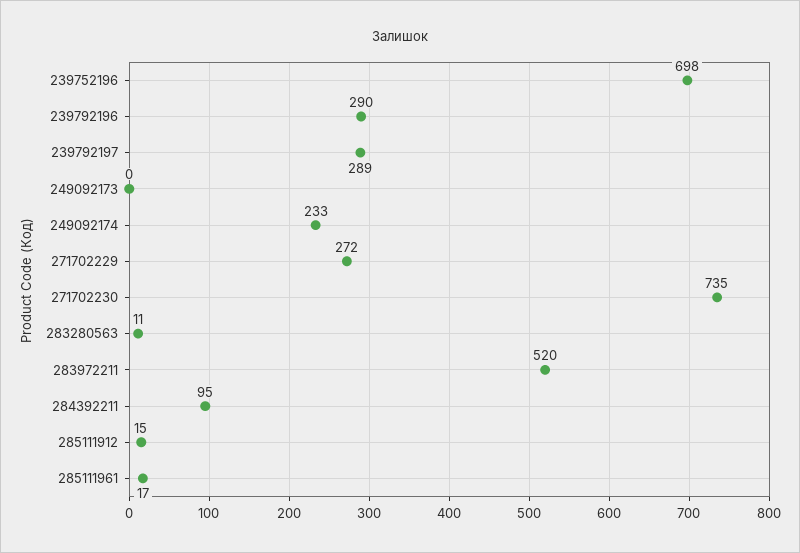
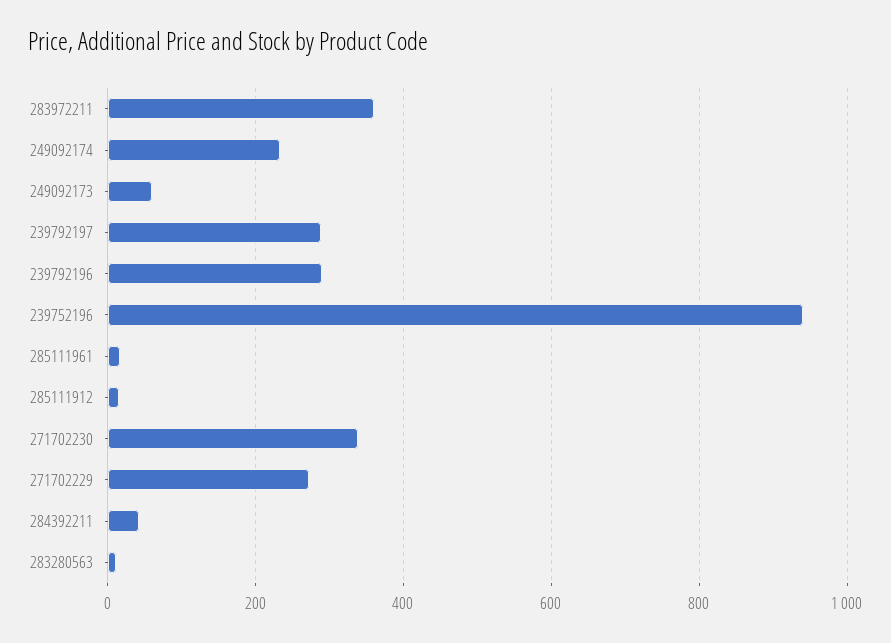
  {
-   "239752196": 698,
+   "239752196": 940,
    "239792196": 290,
    "239792197": 289,
-   "249092173": 0,
+   "249092173": 60,
    "249092174": 233,
    "271702229": 272,
-   "271702230": 735,
+   "271702230": 340,
    "283280563": 11,
-   "283972211": 520,
+   "283972211": 360,
-   "284392211": 95,
+   "284392211": 40,
    "285111912": 15,
    "285111961": 17
  }

